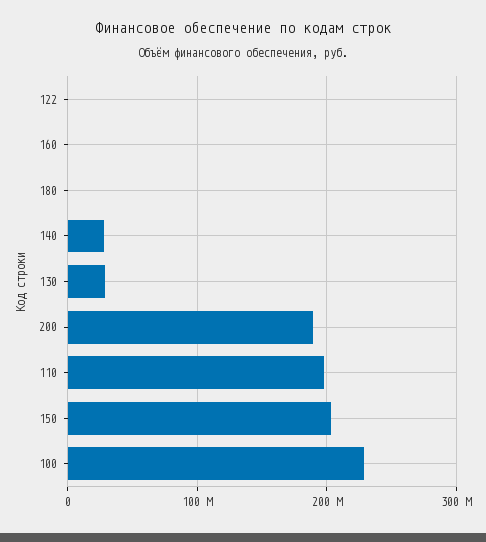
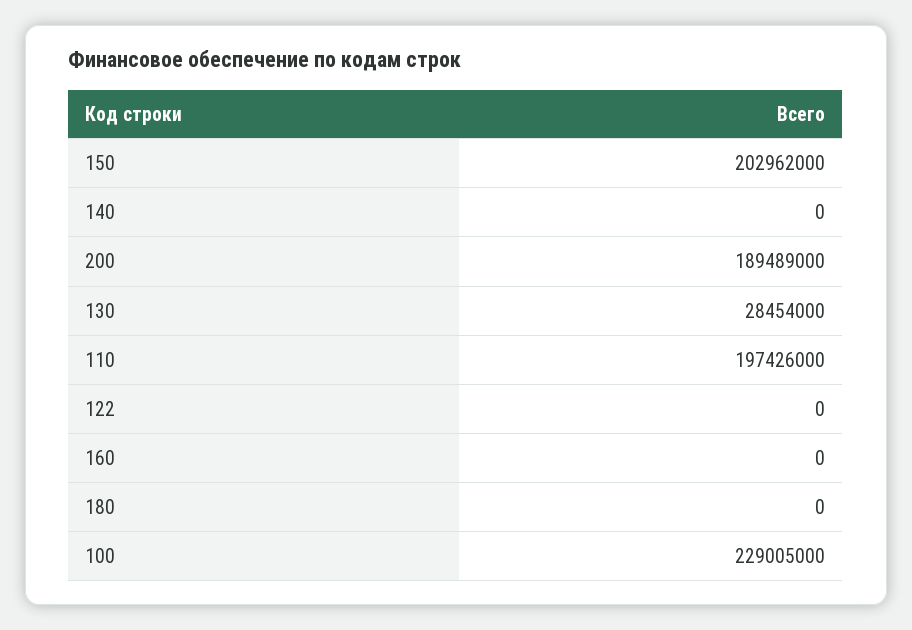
  {
    "122": 0,
    "160": 0,
    "180": 0,
-   "140": 30000000,
+   "140": 0,
    "130": 28454000,
    "200": 189489000,
    "110": 197426000,
    "150": 202962000,
    "100": 229005000
  }

